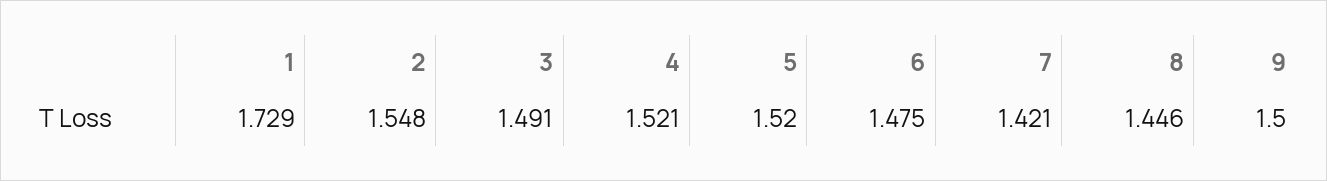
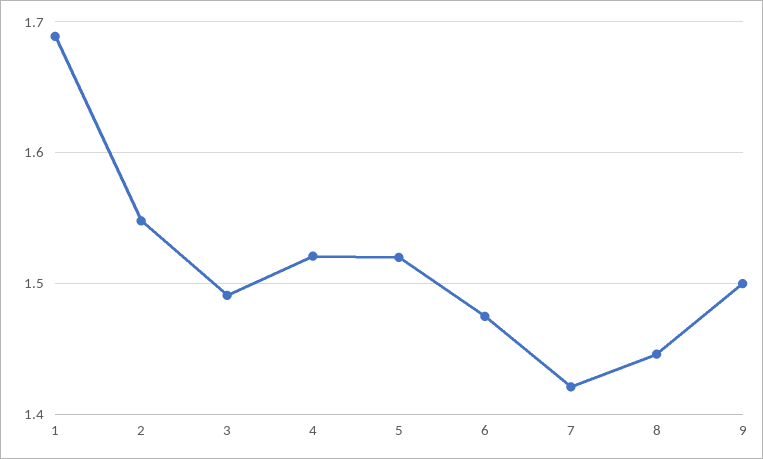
  {
-   "1": 1.729,
+   "1": 1.69,
    "2": 1.548,
    "3": 1.491,
    "4": 1.521,
    "5": 1.52,
    "6": 1.475,
    "7": 1.421,
    "8": 1.446,
    "9": 1.5
  }

